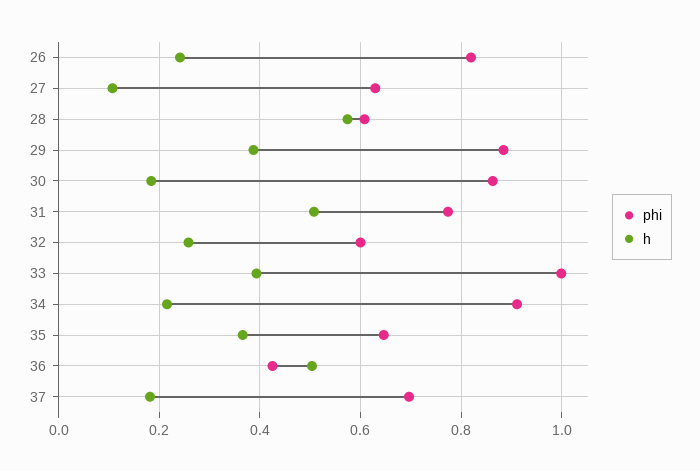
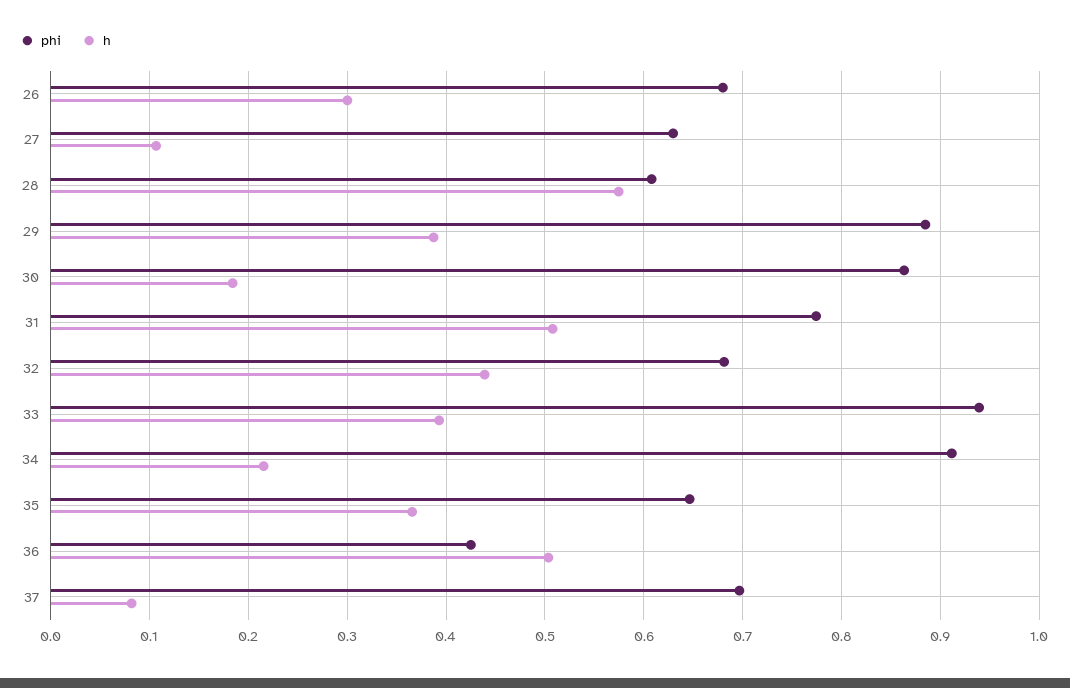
  {
    "phi": {
-     "26": 0.82,
+     "26": 0.68,
      "27": 0.63,
      "28": 0.61,
      "29": 0.88,
      "30": 0.86,
      "31": 0.77,
-     "32": 0.6,
+     "32": 0.68,
-     "33": 1,
+     "33": 0.94,
      "34": 0.91,
      "35": 0.65,
      "36": 0.43,
      "37": 0.7
    },
    "h": {
-     "26": 0.24,
+     "26": 0.3,
      "27": 0.11,
      "28": 0.57,
      "29": 0.39,
      "30": 0.18,
      "31": 0.51,
-     "32": 0.26,
+     "32": 0.44,
      "33": 0.39,
      "34": 0.22,
      "35": 0.37,
      "36": 0.5,
-     "37": 0.18
+     "37": 0.08
    }
  }

